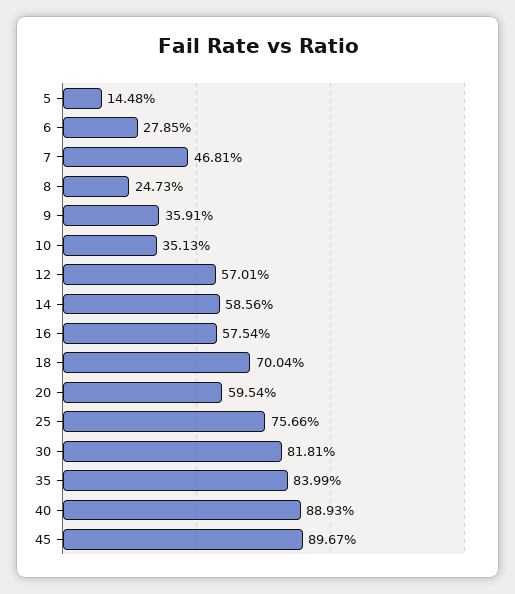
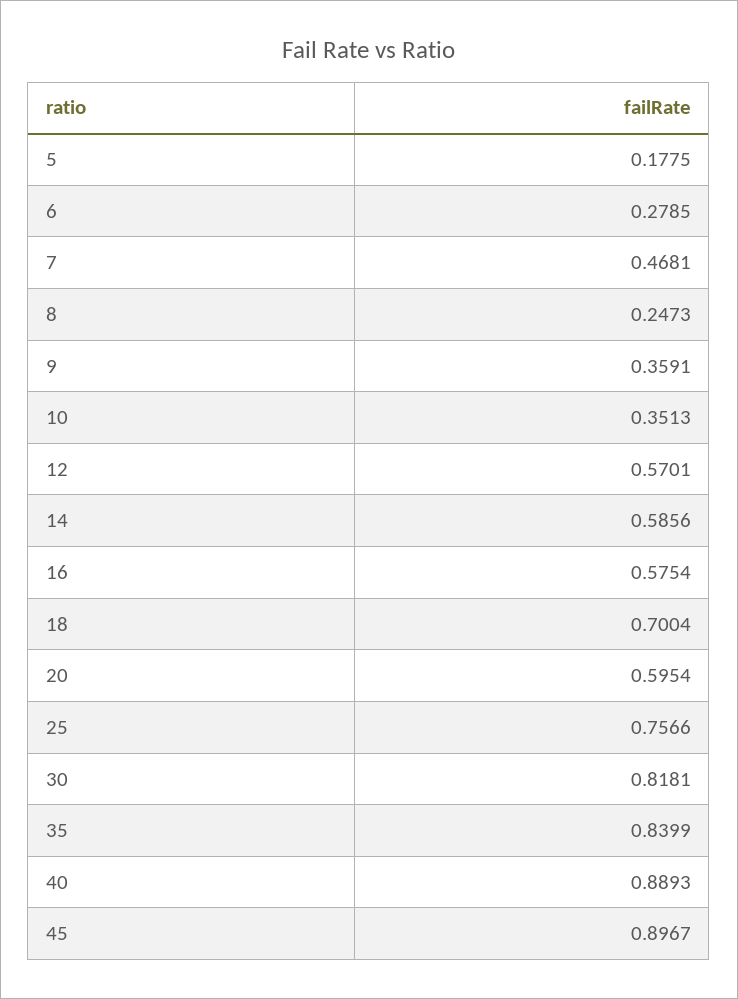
  {
-   "5": 0.1448,
+   "5": 0.1775,
    "6": 0.2785,
    "7": 0.4681,
    "8": 0.2473,
    "9": 0.3591,
    "10": 0.3513,
    "12": 0.5701,
    "14": 0.5856,
    "16": 0.5754,
    "18": 0.7004,
    "20": 0.5954,
    "25": 0.7566,
    "30": 0.8181,
    "35": 0.8399,
    "40": 0.8893,
    "45": 0.8967
  }

